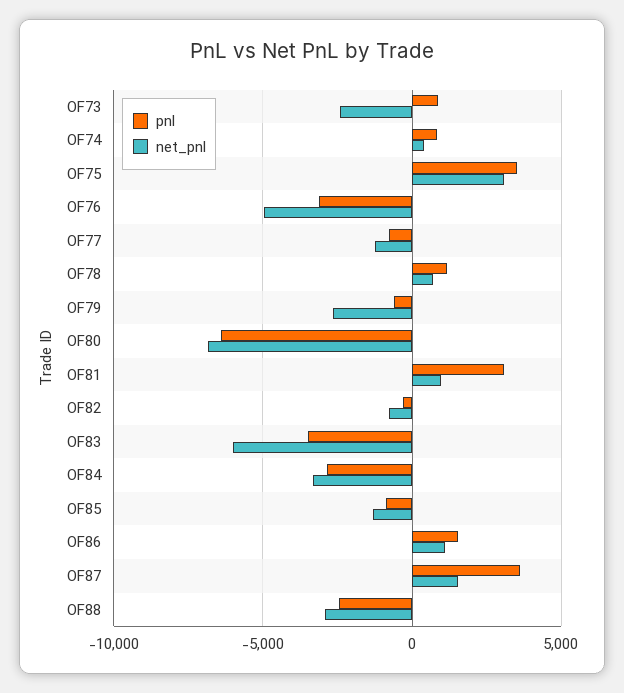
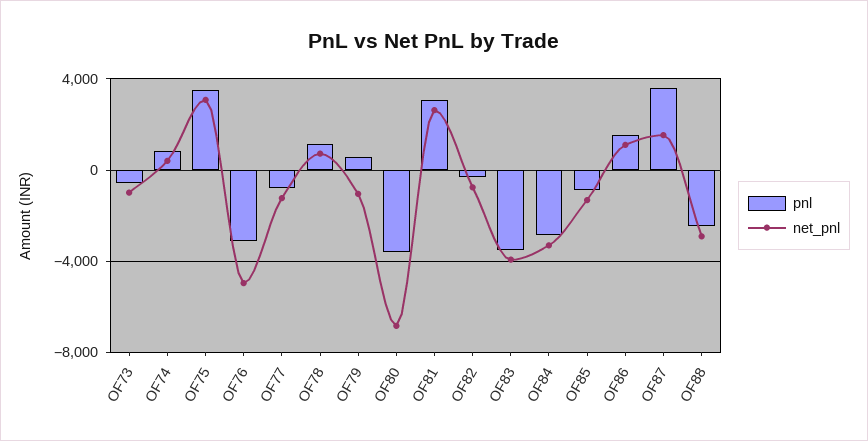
  {
    "pnl": {
-     "OF73": 1000,
+     "OF73": -500,
      "OF74": 1000,
      "OF75": 3500,
      "OF76": -3000,
      "OF77": -1000,
      "OF78": 1000,
-     "OF79": -500,
+     "OF79": 500,
-     "OF80": -6500,
+     "OF80": -3500,
      "OF81": 3000,
      "OF82": -500,
      "OF83": -3500,
      "OF84": -3000,
      "OF85": -1000,
      "OF86": 1500,
      "OF87": 3500,
      "OF88": -2500
    },
    "net_pnl": {
-     "OF73": -2500,
+     "OF73": -1000,
      "OF74": 500,
      "OF75": 3000,
      "OF76": -5000,
      "OF77": -1000,
      "OF78": 500,
-     "OF79": -2500,
+     "OF79": -1000,
      "OF80": -7000,
-     "OF81": 1000,
+     "OF81": 2500,
      "OF82": -1000,
-     "OF83": -6000,
+     "OF83": -4000,
      "OF84": -3500,
      "OF85": -1500,
      "OF86": 1000,
      "OF87": 1500,
      "OF88": -3000
    }
  }

